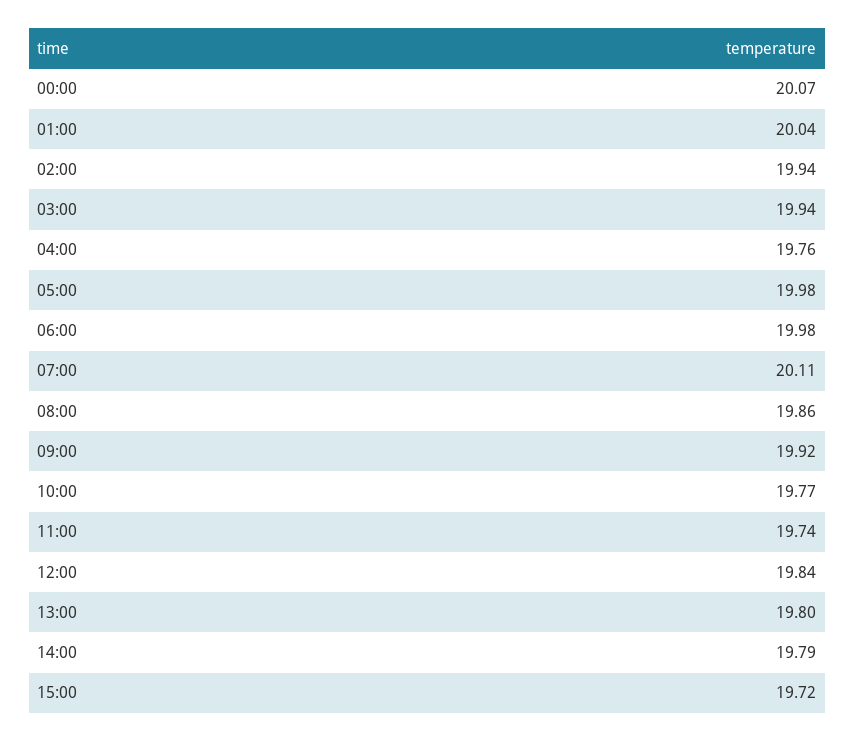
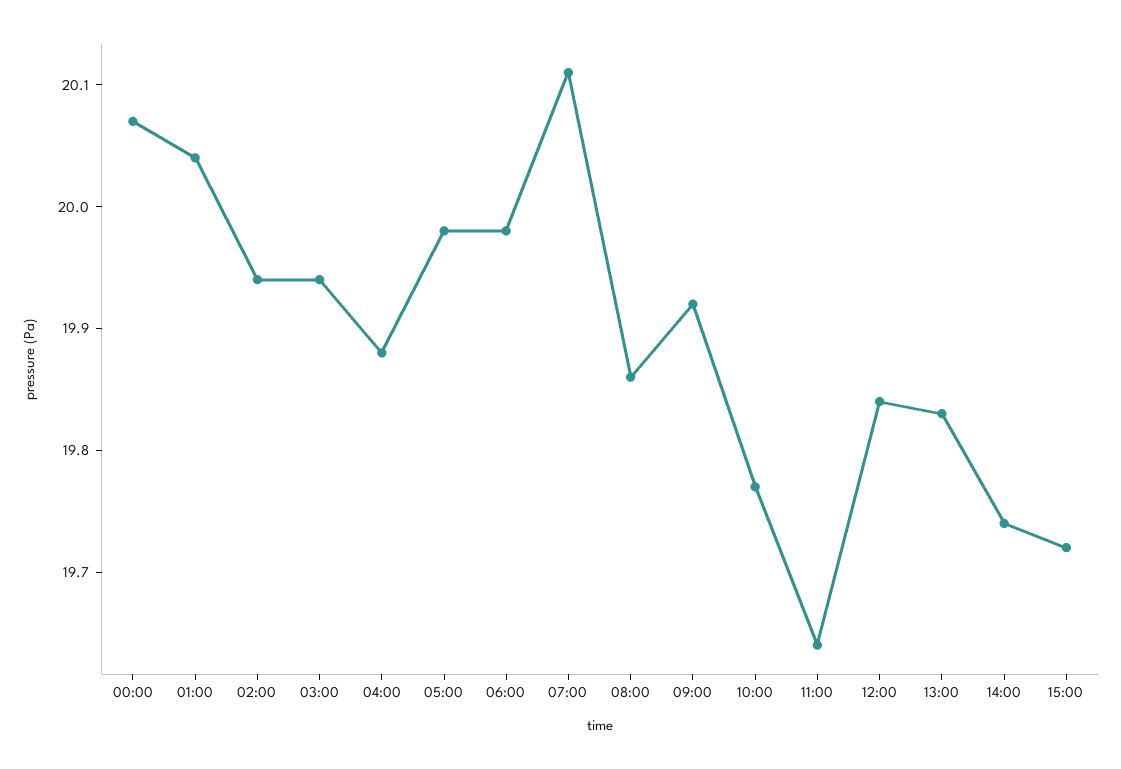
  {
    "00:00": 20.07,
    "01:00": 20.04,
    "02:00": 19.94,
    "03:00": 19.94,
-   "04:00": 19.76,
+   "04:00": 19.88,
    "05:00": 19.98,
    "06:00": 19.98,
    "07:00": 20.11,
    "08:00": 19.86,
    "09:00": 19.92,
    "10:00": 19.77,
-   "11:00": 19.74,
+   "11:00": 19.64,
    "12:00": 19.84,
-   "13:00": 19.8,
+   "13:00": 19.83,
-   "14:00": 19.79,
+   "14:00": 19.74,
    "15:00": 19.72
  }

